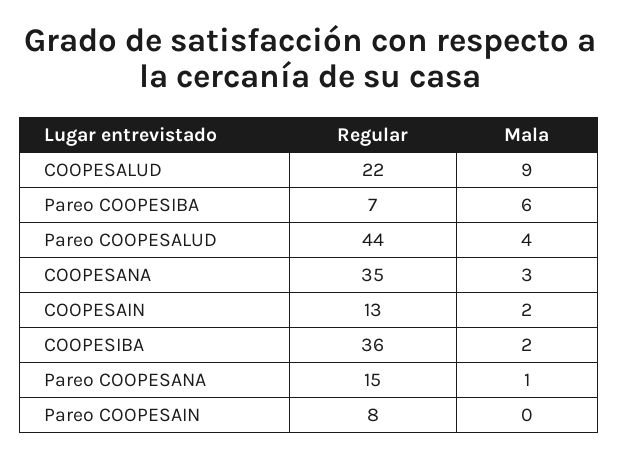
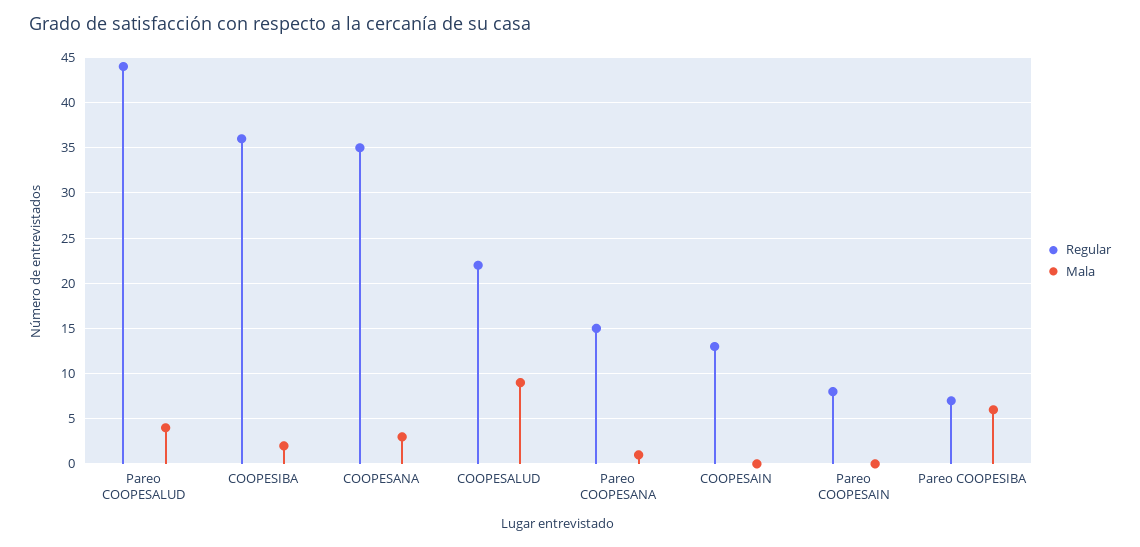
  {
    "Regular": {
      "COOPESALUD": 22,
      "Pareo COOPESIBA": 7,
      "Pareo COOPESALUD": 44,
      "COOPESANA": 35,
      "COOPESAIN": 13,
      "COOPESIBA": 36,
      "Pareo COOPESANA": 15,
      "Pareo COOPESAIN": 8
    },
    "Mala": {
      "COOPESALUD": 9,
      "Pareo COOPESIBA": 6,
      "Pareo COOPESALUD": 4,
      "COOPESANA": 3,
-     "COOPESAIN": 2,
+     "COOPESAIN": 0,
      "COOPESIBA": 2,
      "Pareo COOPESANA": 1,
      "Pareo COOPESAIN": 0
    }
  }

